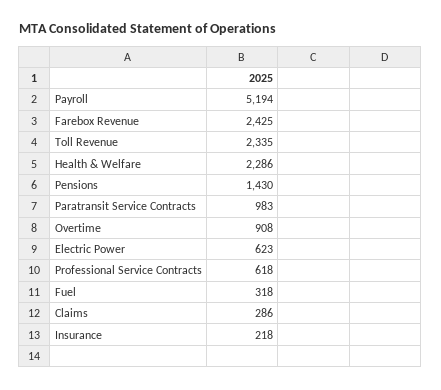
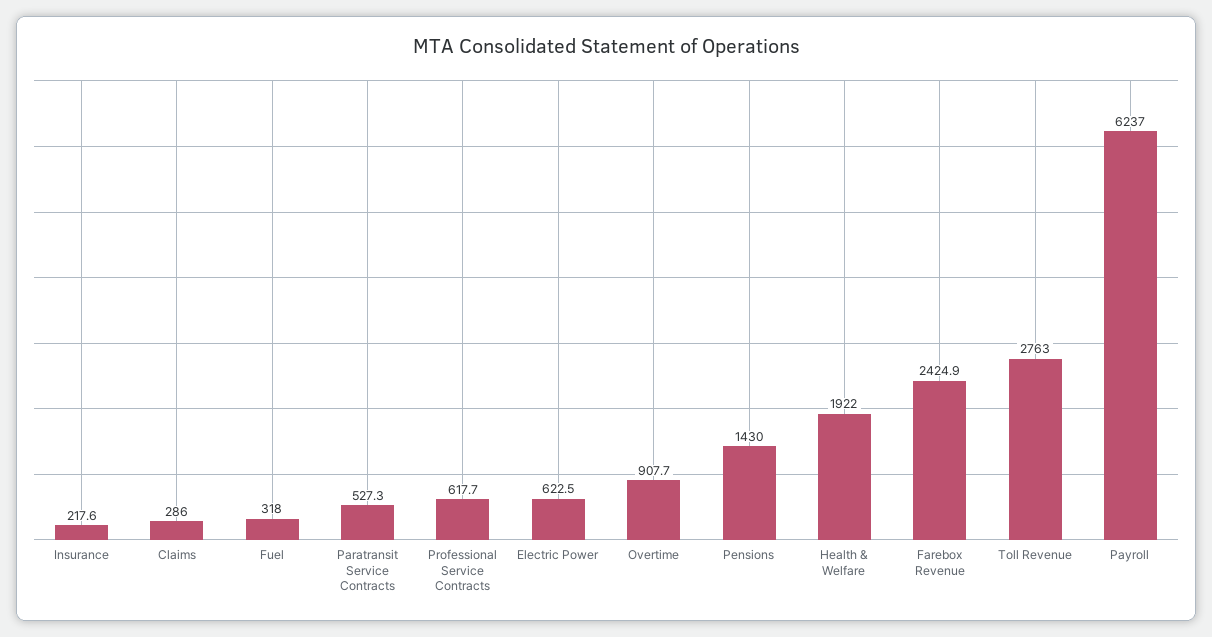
  {
-   "Payroll": 5194,
+   "Payroll": 6237,
    "Farebox Revenue": 2424.9,
-   "Toll Revenue": 2335,
+   "Toll Revenue": 2763,
-   "Health & Welfare": 2286,
+   "Health & Welfare": 1922,
    "Pensions": 1430,
-   "Paratransit Service Contracts": 983,
+   "Paratransit Service Contracts": 527.3,
    "Overtime": 907.7,
    "Electric Power": 622.5,
    "Professional Service Contracts": 617.7,
    "Fuel": 318,
    "Claims": 286,
    "Insurance": 217.6
  }

